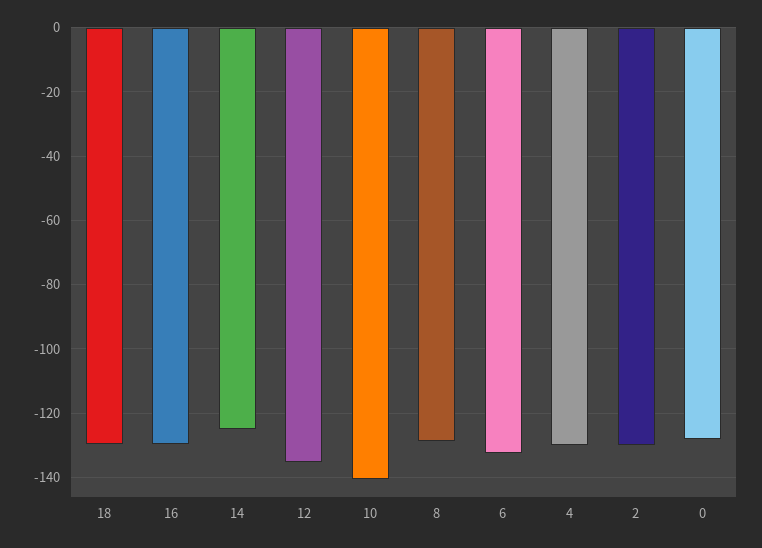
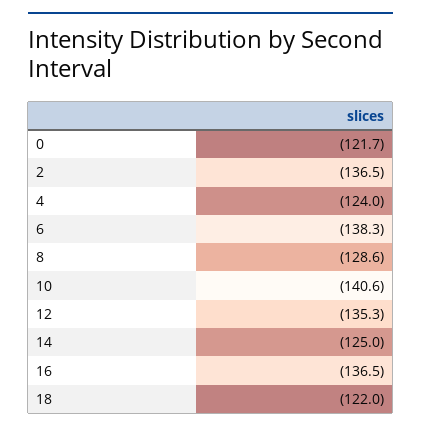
  {
-   "18": -130,
+   "18": -122,
-   "16": -130,
+   "16": -136.5,
    "14": -125,
    "12": -135.3,
    "10": -140.6,
    "8": -128.6,
-   "6": -132,
+   "6": -138.3,
-   "4": -130,
+   "4": -124,
-   "2": -130,
+   "2": -136.5,
-   "0": -128
+   "0": -121.7
  }

